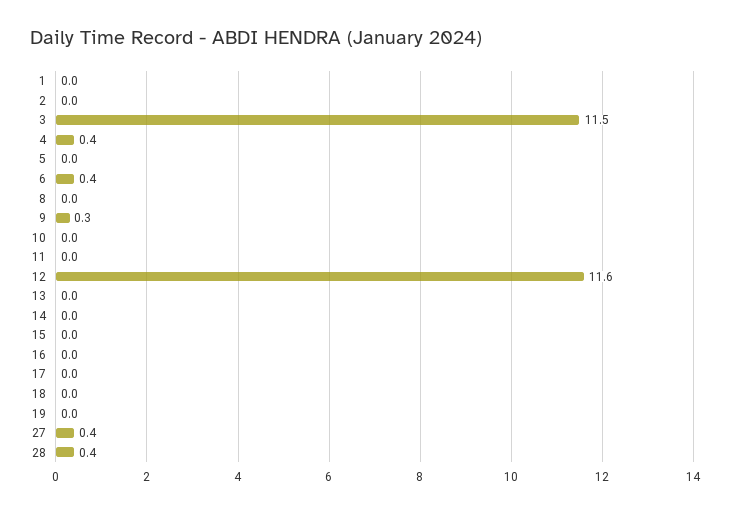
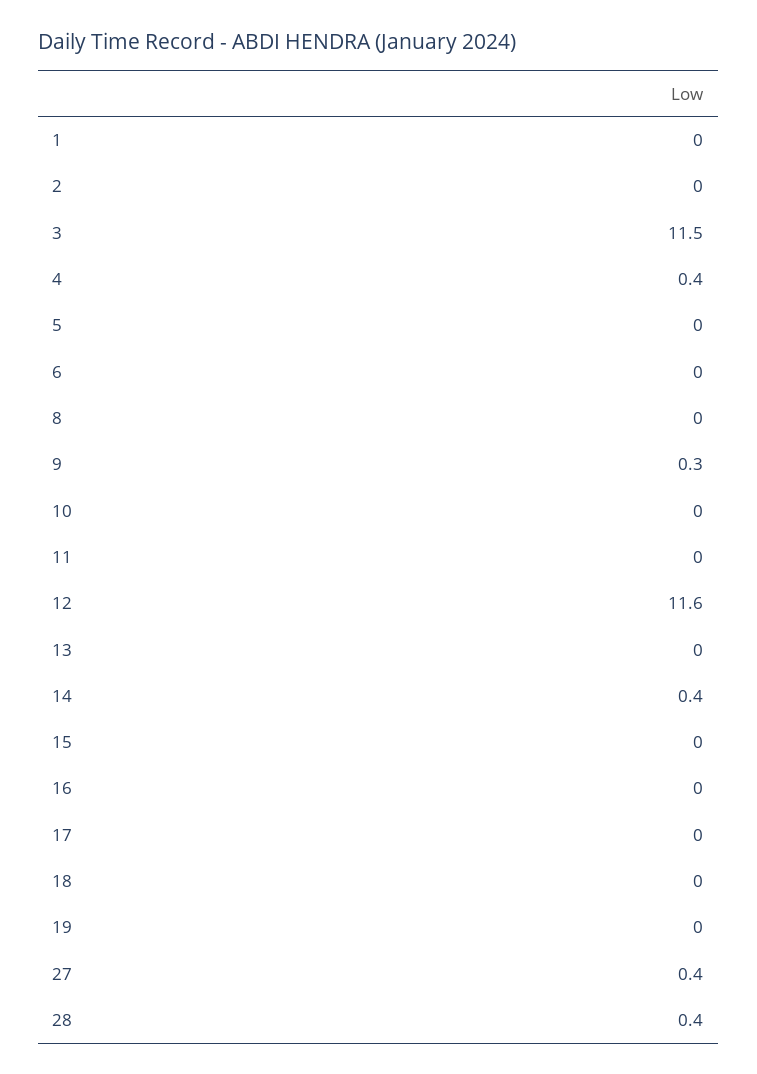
  {
    "1": 0,
    "2": 0,
    "3": 11.5,
    "4": 0.4,
    "5": 0,
-   "6": 0.4,
+   "6": 0,
    "8": 0,
    "9": 0.3,
    "10": 0,
    "11": 0,
    "12": 11.6,
    "13": 0,
-   "14": 0,
+   "14": 0.4,
    "15": 0,
    "16": 0,
    "17": 0,
    "18": 0,
    "19": 0,
    "27": 0.4,
    "28": 0.4
  }

